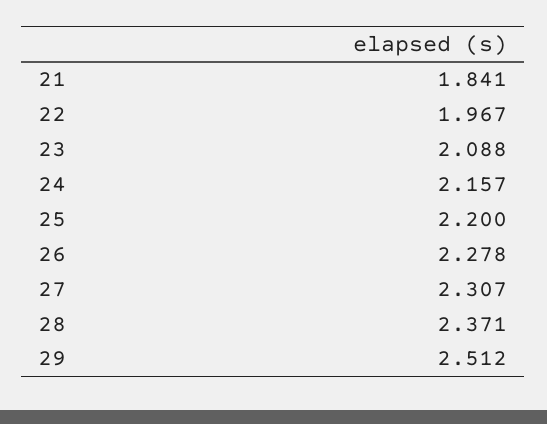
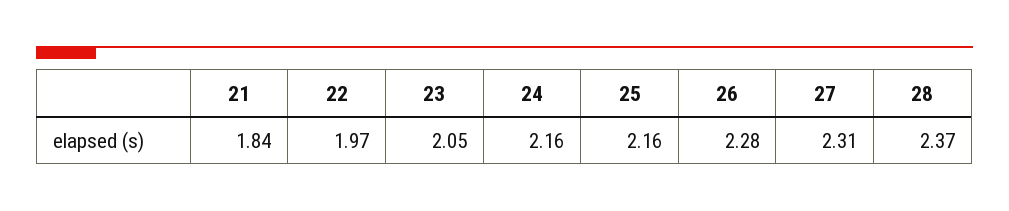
  {
    "21": 1.841,
    "22": 1.967,
-   "23": 2.088,
+   "23": 2.05,
    "24": 2.157,
-   "25": 2.2,
+   "25": 2.16,
    "26": 2.278,
    "27": 2.307,
-   "28": 2.371,
+   "28": 2.371
-   "29": 2.512
  }

